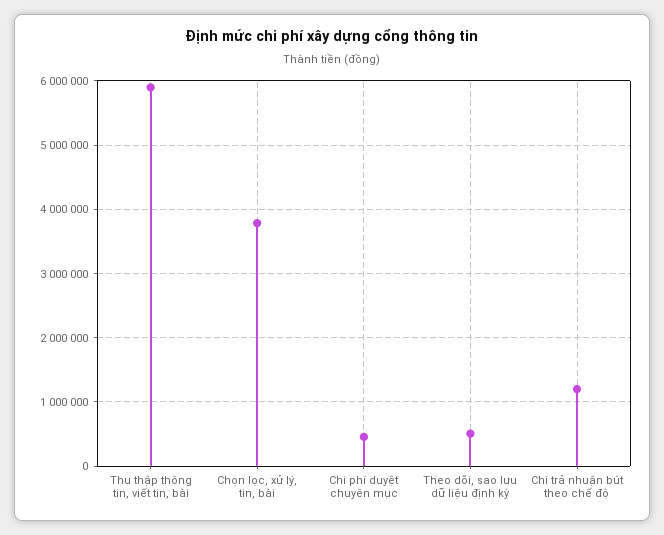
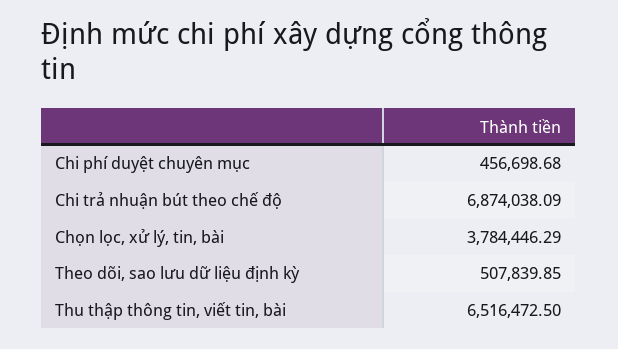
  {
-   "Thu thập thông tin, viết tin, bài": 5900000,
+   "Thu thập thông tin, viết tin, bài": 6516472.5,
    "Chọn lọc, xử lý, tin, bài": 3784446.29,
    "Chi phí duyệt chuyên mục": 456698.68,
    "Theo dõi, sao lưu dữ liệu định kỳ": 507839.85,
-   "Chi trả nhuận bút theo chế độ": 1200000
+   "Chi trả nhuận bút theo chế độ": 6874038.09
  }

